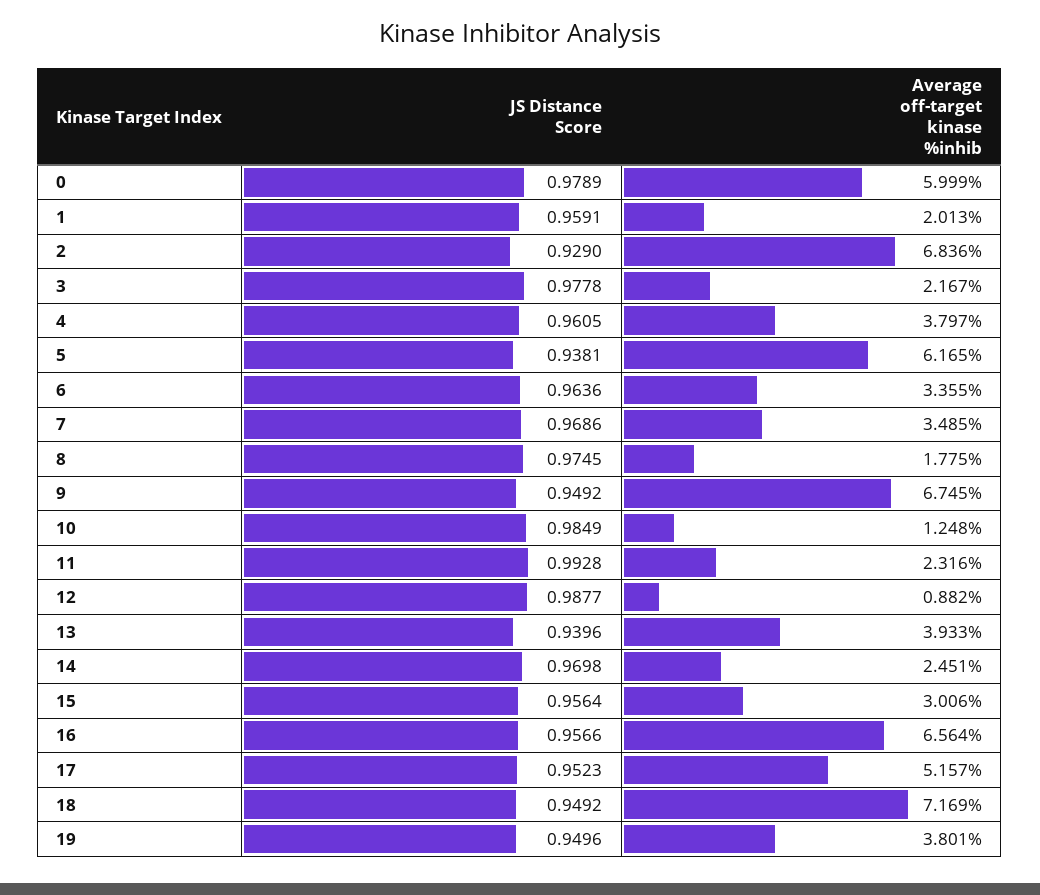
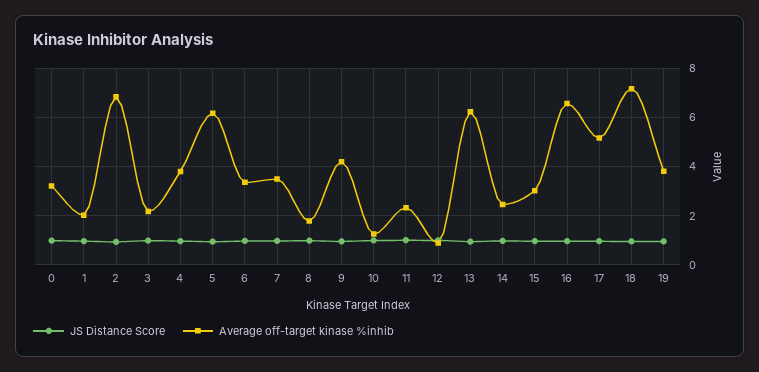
  {
    "JS Distance Score": {
      "0": 0.9789,
      "1": 0.9591,
      "2": 0.929,
      "3": 0.9778,
      "4": 0.9605,
      "5": 0.9381,
      "6": 0.9636,
      "7": 0.9686,
      "8": 0.9745,
      "9": 0.9492,
      "10": 0.9849,
      "11": 0.9928,
      "12": 0.9877,
      "13": 0.9396,
      "14": 0.9698,
      "15": 0.9564,
      "16": 0.9566,
      "17": 0.9523,
      "18": 0.9492,
      "19": 0.9496
    },
    "Average off-target kinase %inhib": {
-     "0": 5.999,
+     "0": 3.25,
      "1": 2.013,
      "2": 6.836,
      "3": 2.167,
      "4": 3.797,
      "5": 6.165,
      "6": 3.355,
      "7": 3.485,
      "8": 1.775,
-     "9": 6.745,
+     "9": 4.25,
      "10": 1.248,
      "11": 2.316,
      "12": 0.882,
-     "13": 3.933,
+     "13": 6.25,
      "14": 2.451,
      "15": 3.006,
      "16": 6.564,
      "17": 5.157,
      "18": 7.169,
      "19": 3.801
    }
  }

